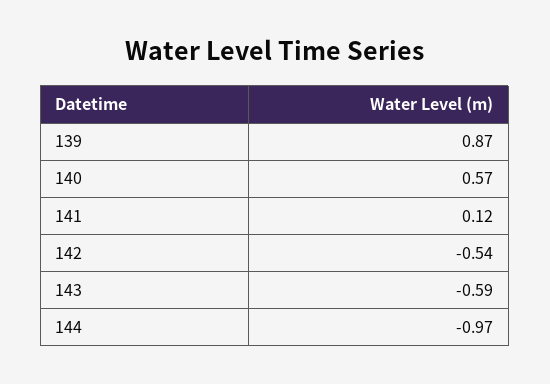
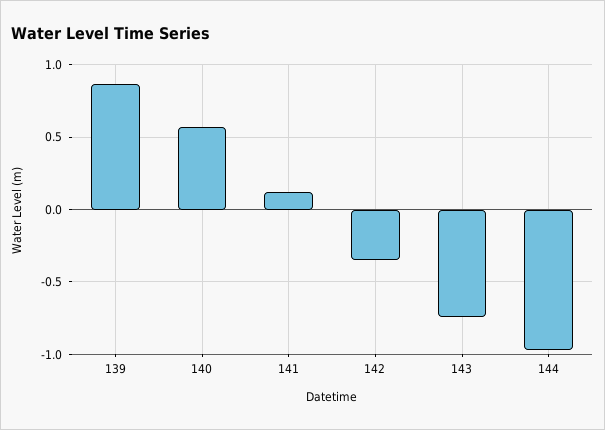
  {
    "139": 0.87,
    "140": 0.57,
    "141": 0.12,
-   "142": -0.54,
+   "142": -0.35,
-   "143": -0.59,
+   "143": -0.75,
    "144": -0.97
  }

